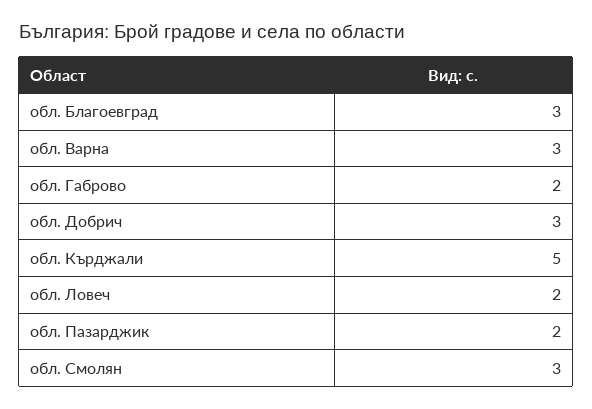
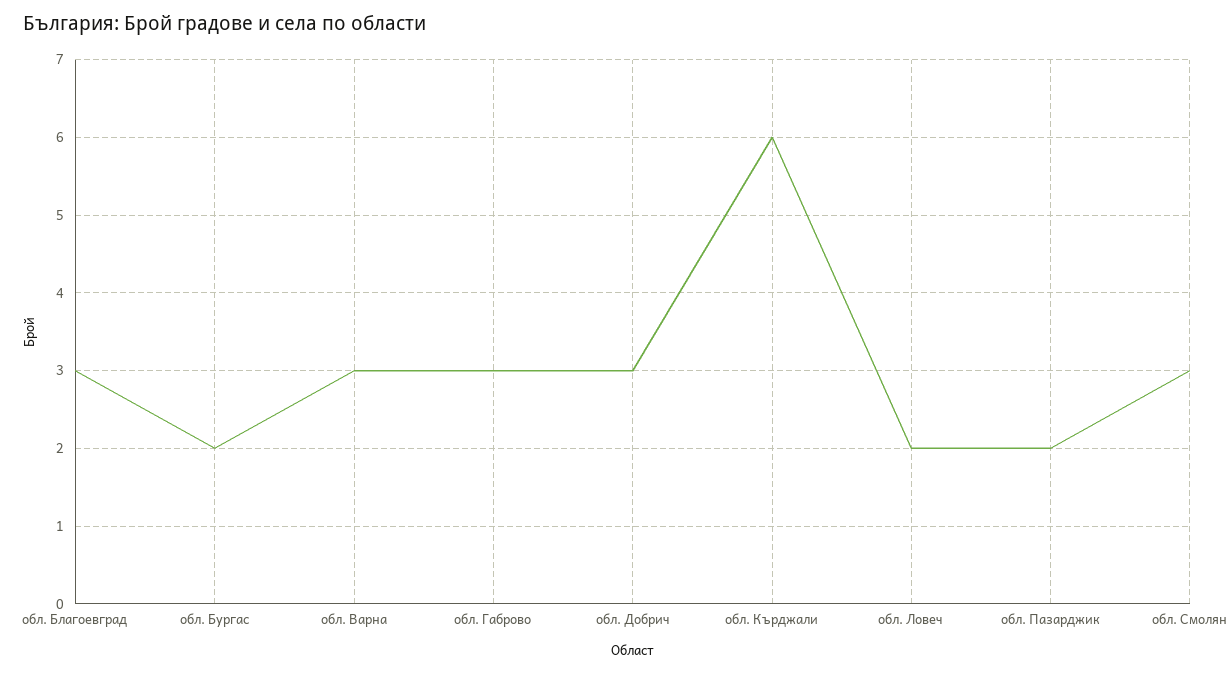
  {
    "обл. Благоевград": 3,
    "обл. Варна": 3,
-   "обл. Габрово": 2,
+   "обл. Габрово": 3,
    "обл. Добрич": 3,
-   "обл. Кърджали": 5,
+   "обл. Кърджали": 6,
    "обл. Ловеч": 2,
    "обл. Пазарджик": 2,
-   "обл. Смолян": 3
+   "обл. Смолян": 3,
+   "обл. Бургас": 2
  }

